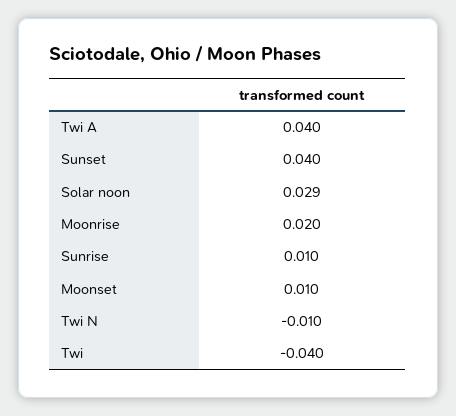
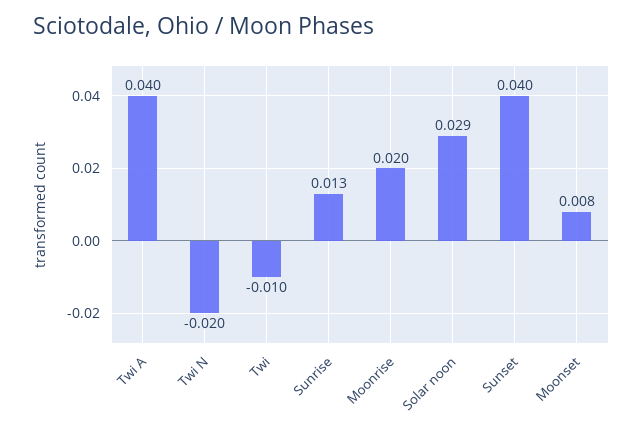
  {
    "Twi A": 0.04,
    "Sunset": 0.04,
    "Solar noon": 0.029,
    "Moonrise": 0.02,
-   "Sunrise": 0.01,
+   "Sunrise": 0.013,
-   "Moonset": 0.01,
+   "Moonset": 0.008,
-   "Twi N": -0.01,
+   "Twi N": -0.02,
-   "Twi": -0.04
+   "Twi": -0.01
  }

